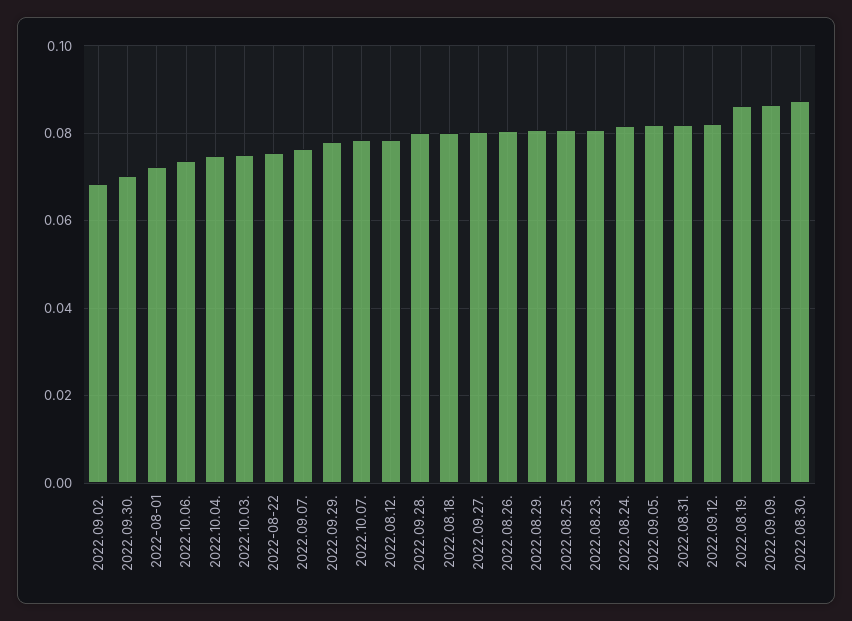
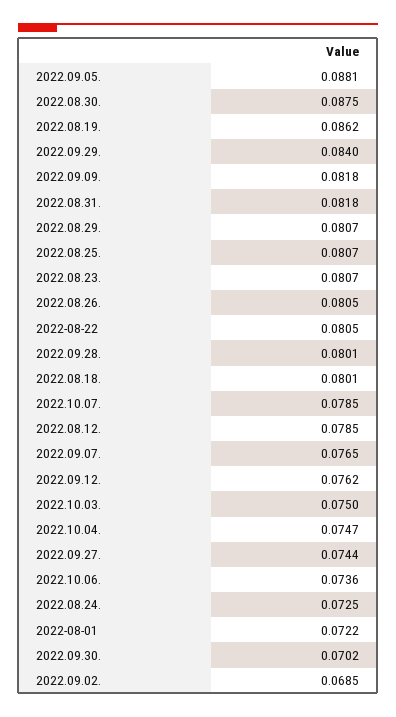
  {
    "2022.09.02.": 0.0685,
    "2022.09.30.": 0.0702,
    "2022-08-01": 0.0722,
    "2022.10.06.": 0.0736,
    "2022.10.04.": 0.0747,
    "2022.10.03.": 0.075,
-   "2022-08-22": 0.076,
+   "2022-08-22": 0.0805,
    "2022.09.07.": 0.0765,
-   "2022.09.29.": 0.078,
+   "2022.09.29.": 0.084,
    "2022.10.07.": 0.0785,
    "2022.08.12.": 0.0785,
    "2022.09.28.": 0.0801,
    "2022.08.18.": 0.0801,
-   "2022.09.27.": 0.08,
+   "2022.09.27.": 0.0744,
    "2022.08.26.": 0.0805,
    "2022.08.29.": 0.0807,
    "2022.08.25.": 0.0807,
    "2022.08.23.": 0.0807,
-   "2022.08.24.": 0.082,
+   "2022.08.24.": 0.0725,
-   "2022.09.05.": 0.082,
+   "2022.09.05.": 0.0881,
    "2022.08.31.": 0.0818,
-   "2022.09.12.": 0.082,
+   "2022.09.12.": 0.0762,
    "2022.08.19.": 0.0862,
-   "2022.09.09.": 0.086,
+   "2022.09.09.": 0.0818,
    "2022.08.30.": 0.0875
  }

